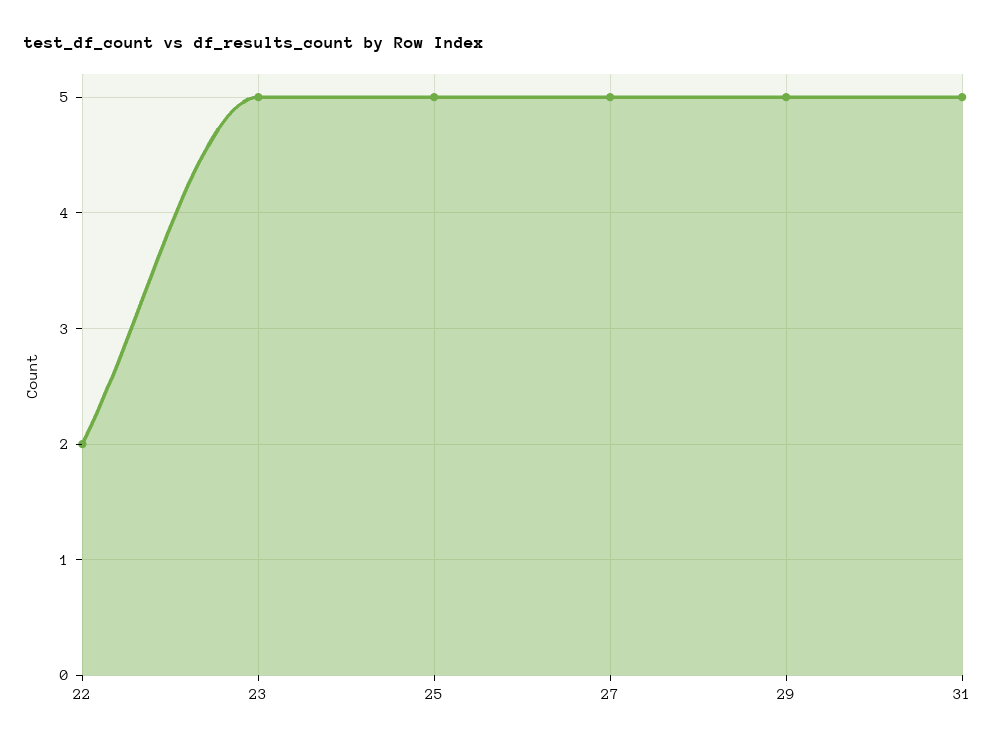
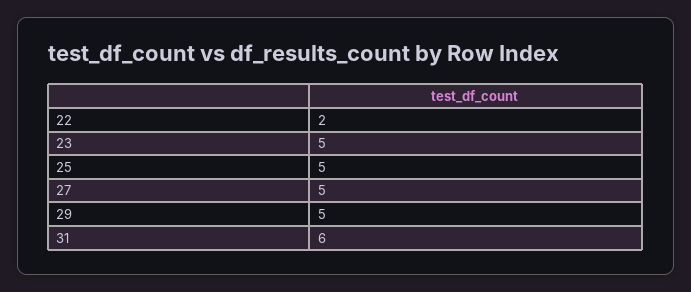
  {
    "22": 2,
    "23": 5,
    "25": 5,
    "27": 5,
    "29": 5,
-   "31": 5
+   "31": 6
  }

